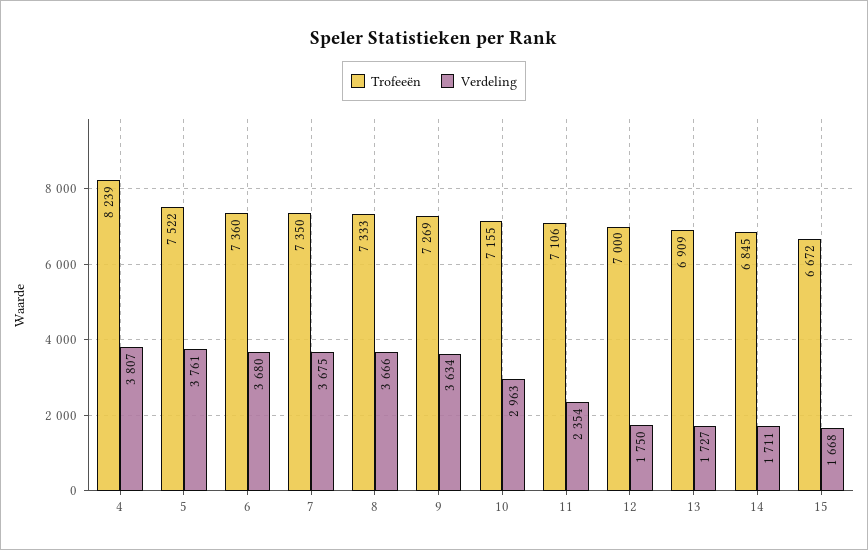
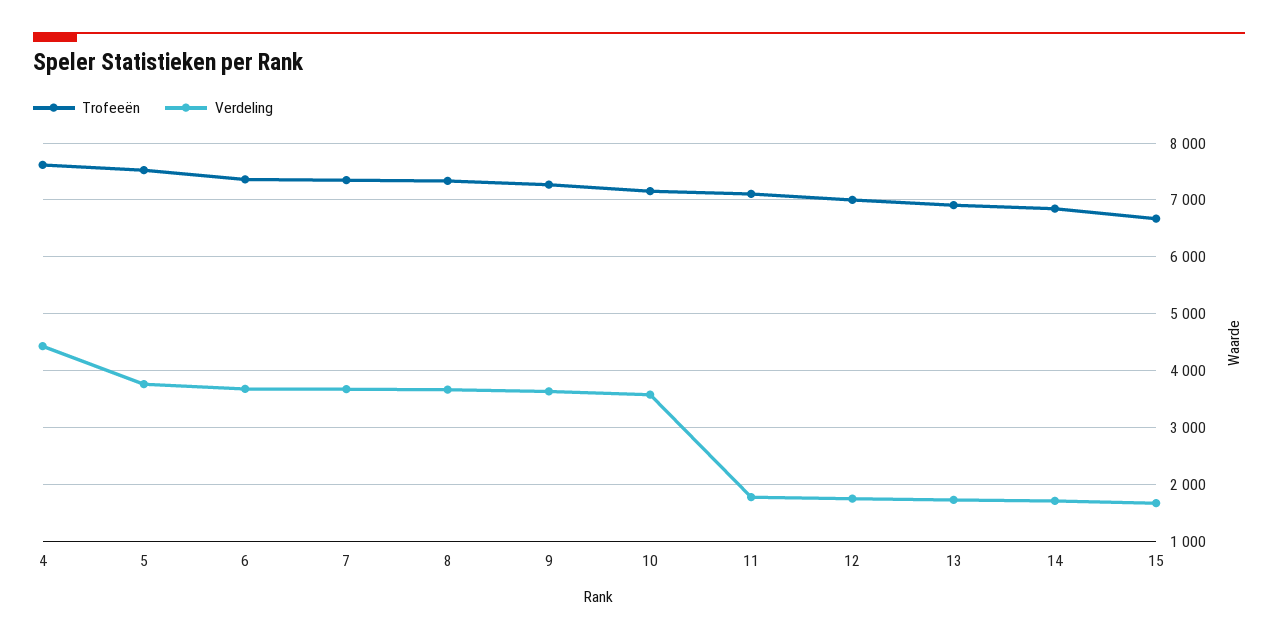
  {
    "Trofeeën": {
-     "4": 8239,
+     "4": 7600,
      "5": 7522,
      "6": 7360,
      "7": 7350,
      "8": 7333,
      "9": 7269,
      "10": 7155,
      "11": 7106,
      "12": 7000,
      "13": 6909,
      "14": 6845,
      "15": 6672
    },
    "Verdeling": {
-     "4": 3807,
+     "4": 4400,
      "5": 3761,
      "6": 3680,
      "7": 3675,
      "8": 3666,
      "9": 3634,
-     "10": 2963,
+     "10": 3600,
-     "11": 2354,
+     "11": 1800,
      "12": 1750,
      "13": 1727,
      "14": 1711,
      "15": 1668
    }
  }

